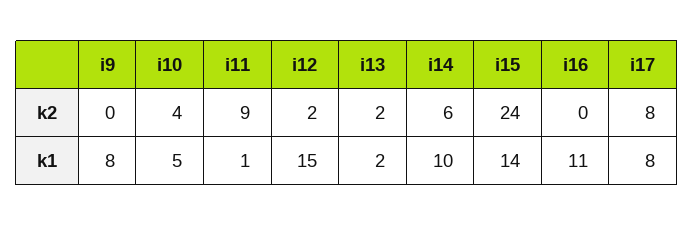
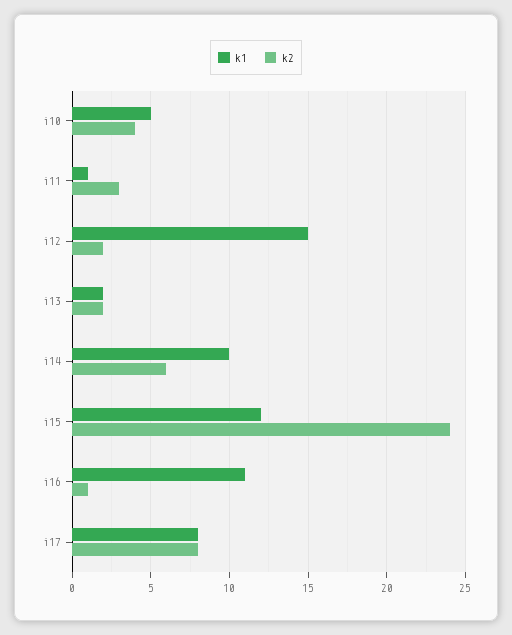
  {
    "k2": {
-     "i9": 0,
      "i10": 4,
-     "i11": 9,
+     "i11": 3,
      "i12": 2,
      "i13": 2,
      "i14": 6,
      "i15": 24,
-     "i16": 0,
+     "i16": 1,
      "i17": 8
    },
    "k1": {
-     "i9": 8,
      "i10": 5,
      "i11": 1,
      "i12": 15,
      "i13": 2,
      "i14": 10,
-     "i15": 14,
+     "i15": 12,
      "i16": 11,
      "i17": 8
    }
  }

